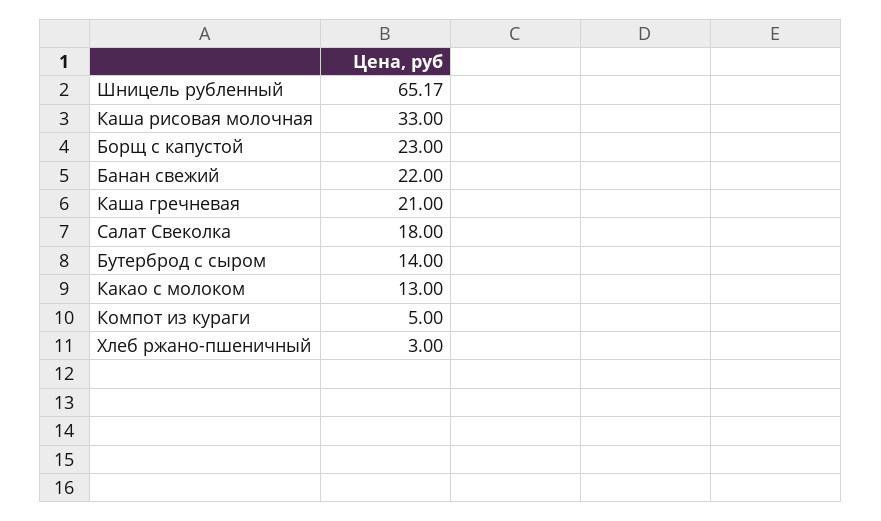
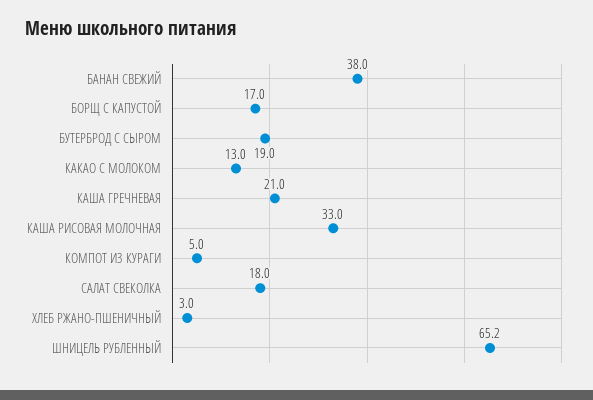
  {
    "Шницель рубленный": 65.17,
    "Каша рисовая молочная": 33,
-   "Борщ с капустой": 23,
+   "Борщ с капустой": 17,
-   "Банан свежий": 22,
+   "Банан свежий": 38,
    "Каша гречневая": 21,
    "Салат Свеколка": 18,
-   "Бутерброд с сыром": 14,
+   "Бутерброд с сыром": 19,
    "Какао с молоком": 13,
    "Компот из кураги": 5,
    "Хлеб ржано-пшеничный": 3
  }

